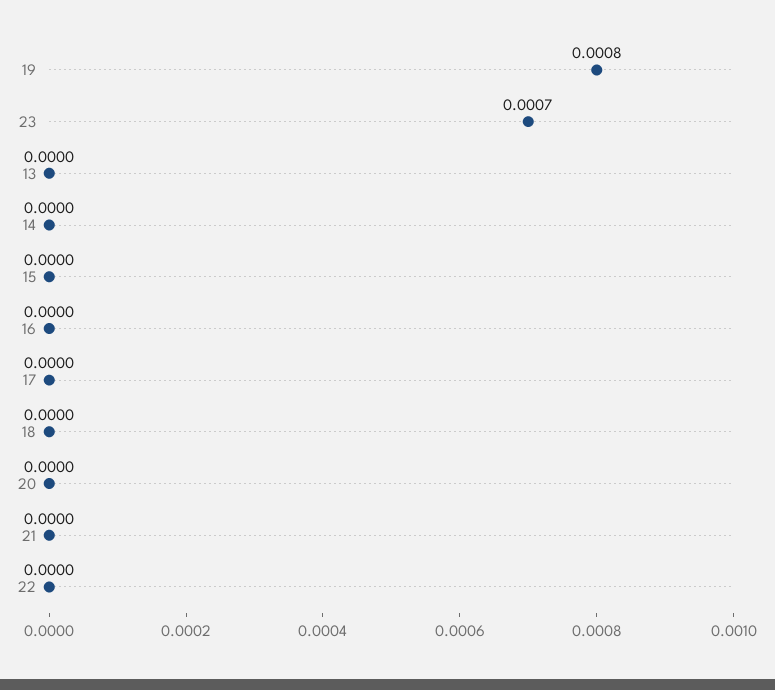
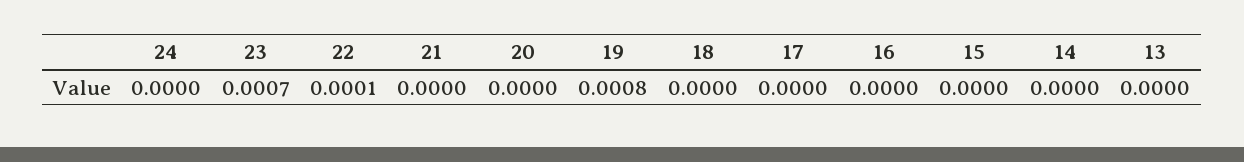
  {
    "19": 0.0008,
    "23": 0.0007,
    "13": 0,
    "14": 0,
    "15": 0,
    "16": 0,
    "17": 0,
    "18": 0,
    "20": 0,
    "21": 0,
-   "22": 0
+   "22": 0.0001,
+   "24": 0
  }

